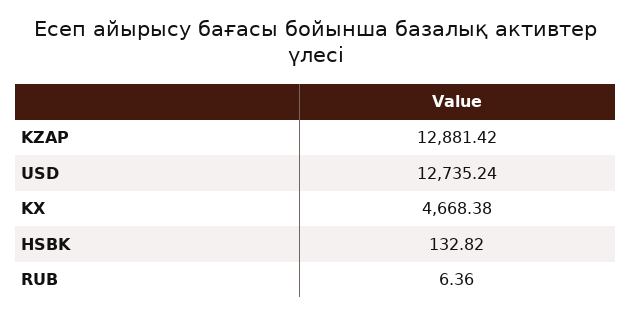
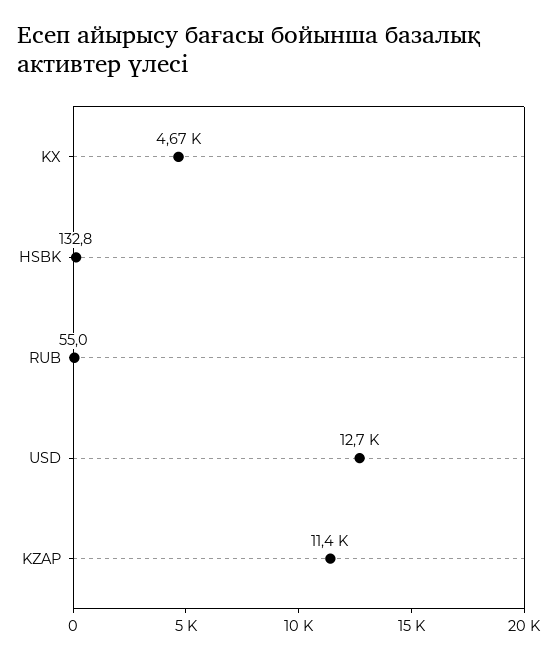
  {
-   "KZAP": 12881.42,
+   "KZAP": 11400,
    "USD": 12735.24,
    "KX": 4668.38,
    "HSBK": 132.82,
-   "RUB": 6.36
+   "RUB": 55
  }

